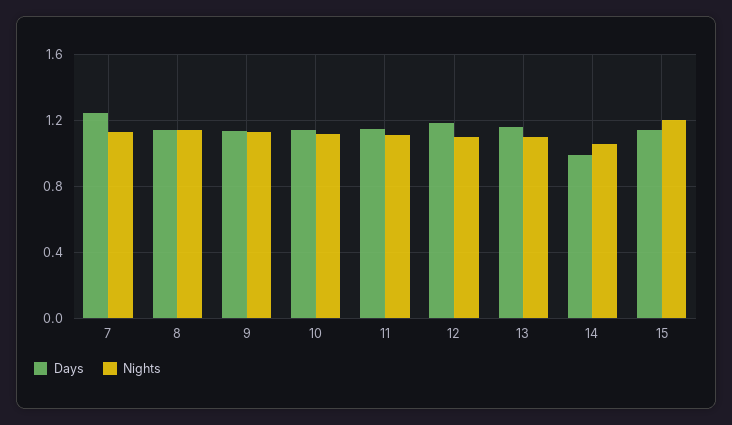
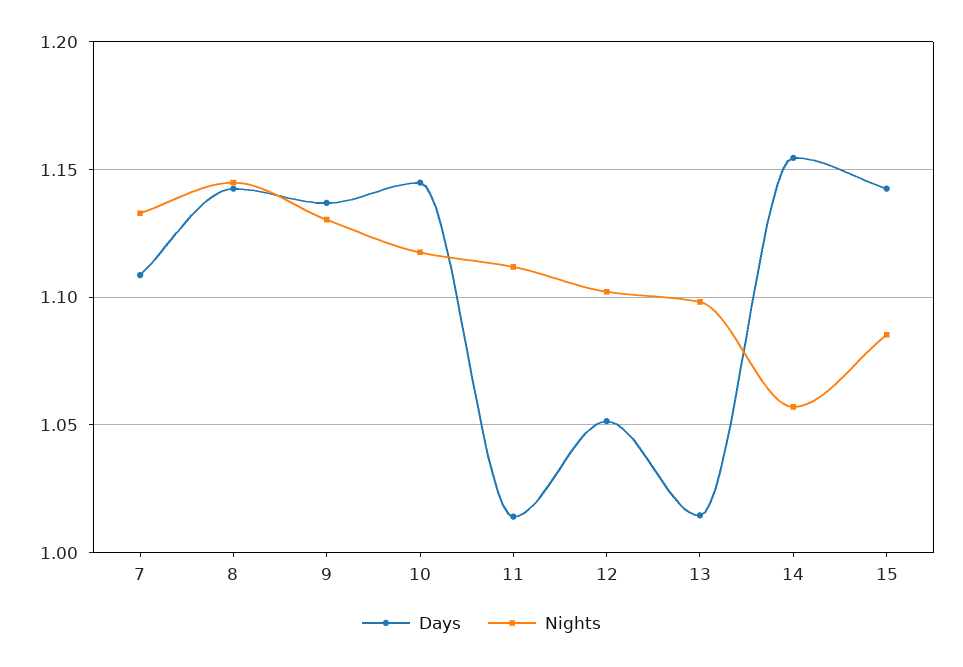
  {
    "Days": {
-     "7": 1.25,
+     "7": 1.11,
      "8": 1.14,
      "9": 1.135,
      "10": 1.145,
-     "11": 1.15,
+     "11": 1.015,
-     "12": 1.2,
+     "12": 1.05,
-     "13": 1.15,
+     "13": 1.015,
-     "14": 1,
+     "14": 1.155,
      "15": 1.14
    },
    "Nights": {
      "7": 1.135,
      "8": 1.145,
      "9": 1.13,
      "10": 1.12,
      "11": 1.11,
      "12": 1.1,
      "13": 1.1,
      "14": 1.055,
-     "15": 1.2
+     "15": 1.085
    }
  }

